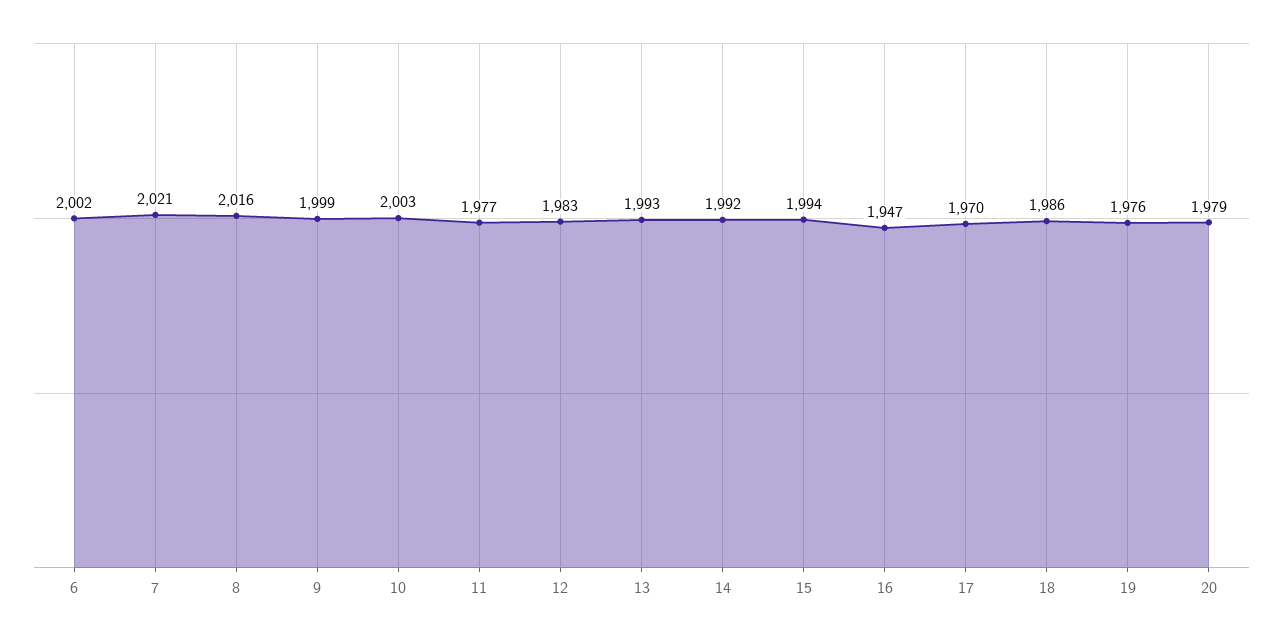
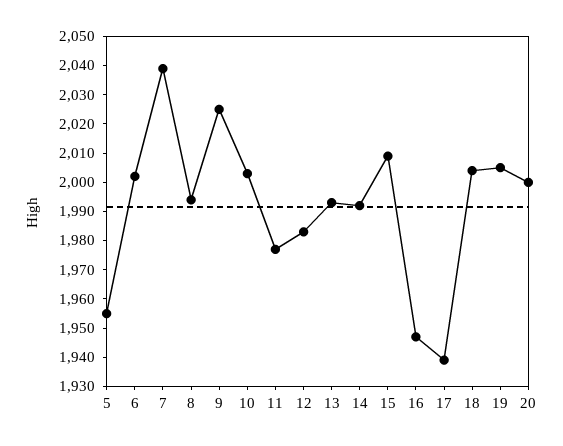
  {
    "6": 2002,
-   "7": 2021,
+   "7": 2040,
-   "8": 2016,
+   "8": 1995,
-   "9": 1999,
+   "9": 2025,
    "10": 2003,
    "11": 1977,
    "12": 1983,
    "13": 1993,
    "14": 1992,
-   "15": 1994,
+   "15": 2010,
    "16": 1947,
-   "17": 1970,
+   "17": 1940,
-   "18": 1986,
+   "18": 2005,
-   "19": 1976,
+   "19": 2005,
-   "20": 1979
+   "20": 2000,
+   "5": 1955
  }

